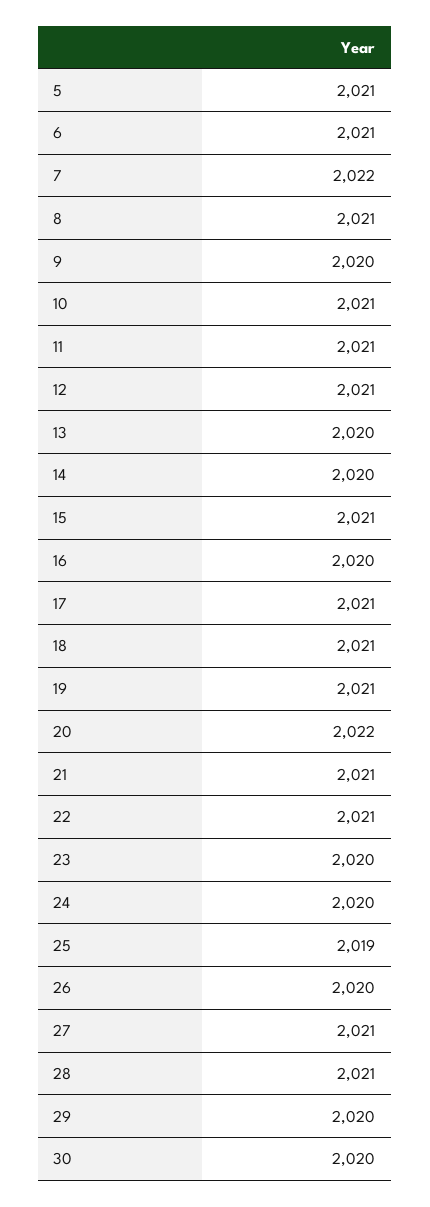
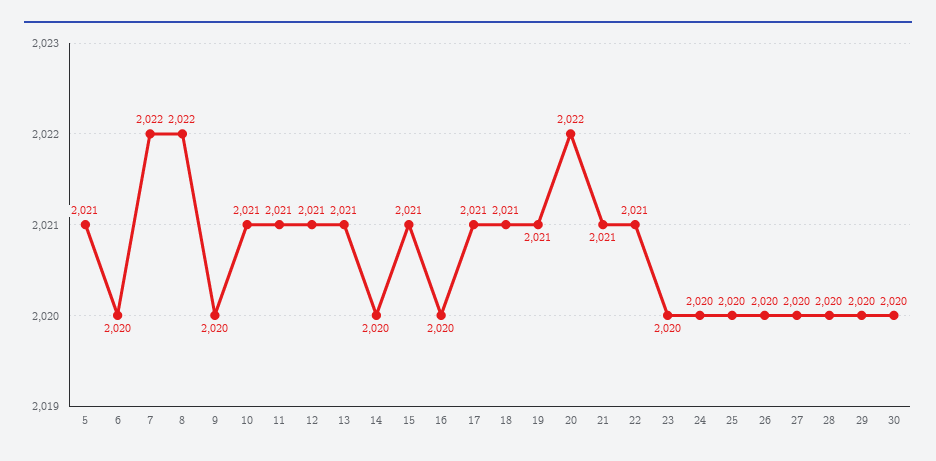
  {
    "5": 2021,
-   "6": 2021,
+   "6": 2020,
    "7": 2022,
-   "8": 2021,
+   "8": 2022,
    "9": 2020,
    "10": 2021,
    "11": 2021,
    "12": 2021,
-   "13": 2020,
+   "13": 2021,
    "14": 2020,
    "15": 2021,
    "16": 2020,
    "17": 2021,
    "18": 2021,
    "19": 2021,
    "20": 2022,
    "21": 2021,
    "22": 2021,
    "23": 2020,
    "24": 2020,
-   "25": 2019,
+   "25": 2020,
    "26": 2020,
-   "27": 2021,
+   "27": 2020,
-   "28": 2021,
+   "28": 2020,
    "29": 2020,
    "30": 2020
  }

